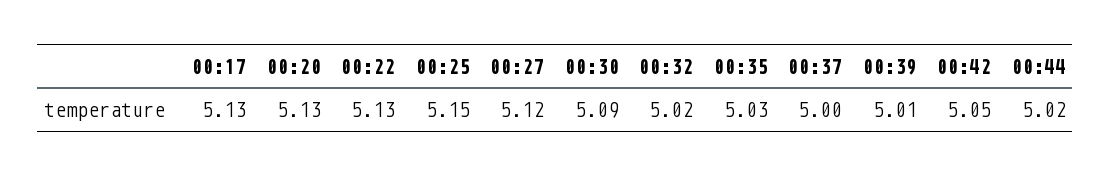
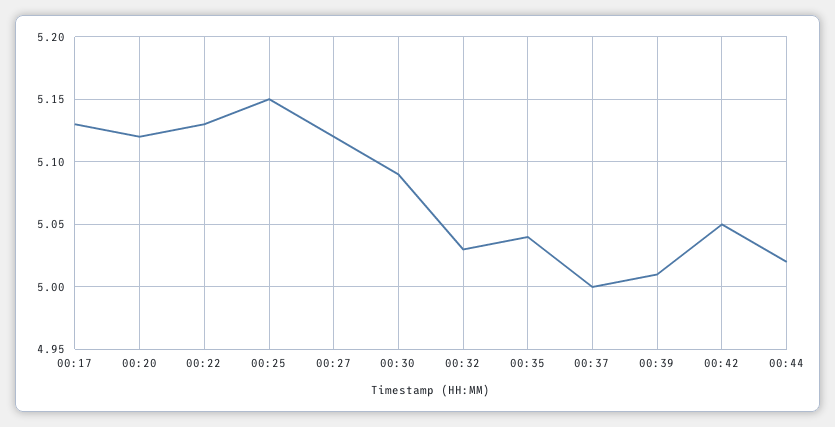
  {
    "00:17": 5.13,
-   "00:20": 5.13,
+   "00:20": 5.12,
    "00:22": 5.13,
    "00:25": 5.15,
    "00:27": 5.12,
    "00:30": 5.09,
-   "00:32": 5.02,
+   "00:32": 5.03,
-   "00:35": 5.03,
+   "00:35": 5.04,
    "00:37": 5,
    "00:39": 5.01,
    "00:42": 5.05,
    "00:44": 5.02
  }

